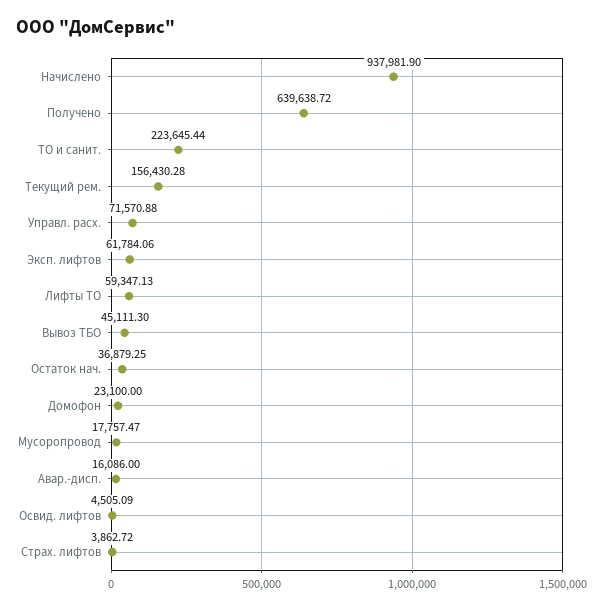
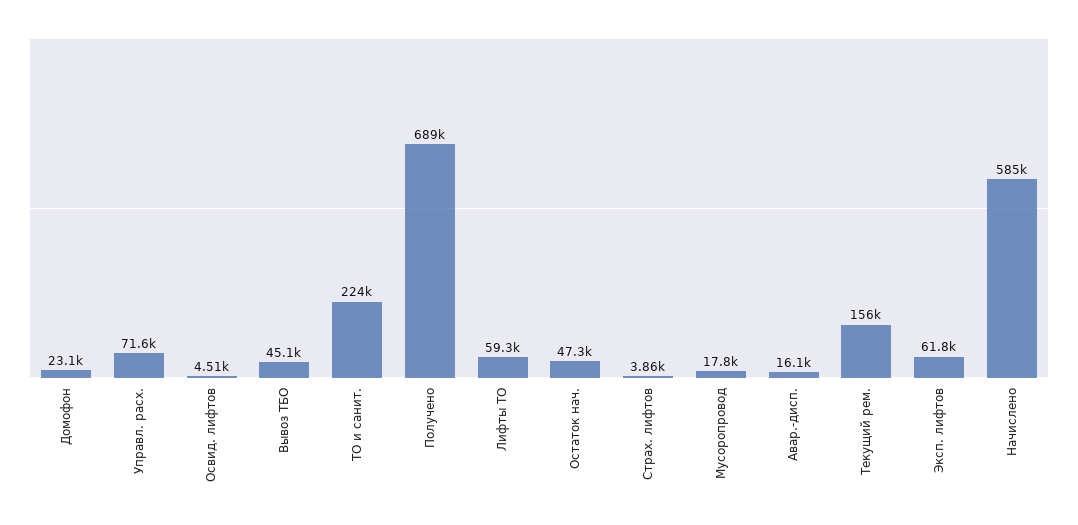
  {
-   "Начислено": 937981.9,
+   "Начислено": 585000,
-   "Получено": 639638.72,
+   "Получено": 689000,
    "ТО и санит.": 223645.44,
    "Текущий рем.": 156430.28,
    "Управл. расх.": 71570.88,
    "Эксп. лифтов": 61784.06,
    "Лифты ТО": 59347.13,
    "Вывоз ТБО": 45111.3,
-   "Остаток нач.": 36879.25,
+   "Остаток нач.": 47300,
    "Домофон": 23100,
    "Мусоропровод": 17757.47,
    "Авар.-дисп.": 16086,
    "Освид. лифтов": 4505.09,
    "Страх. лифтов": 3862.72
  }

